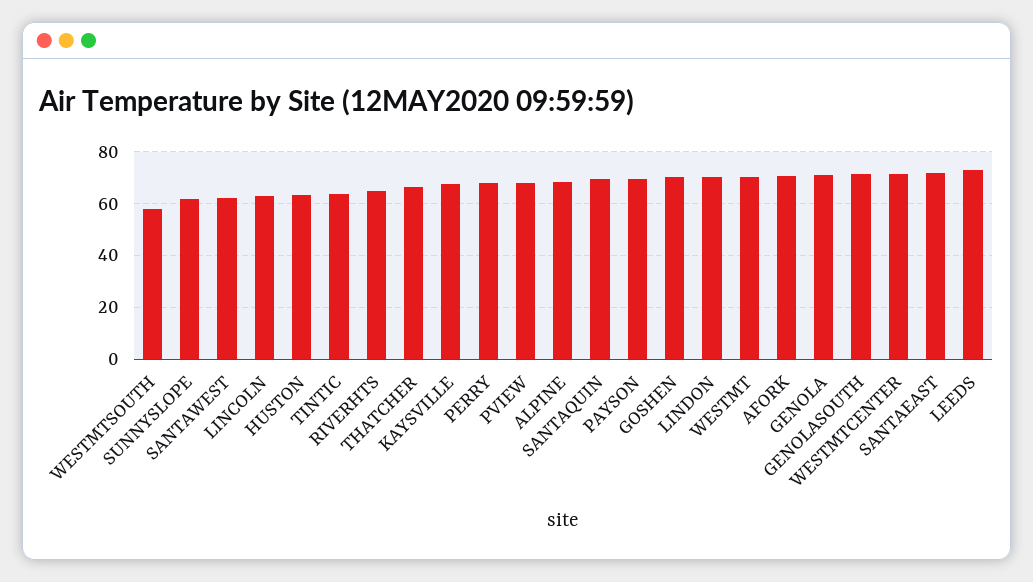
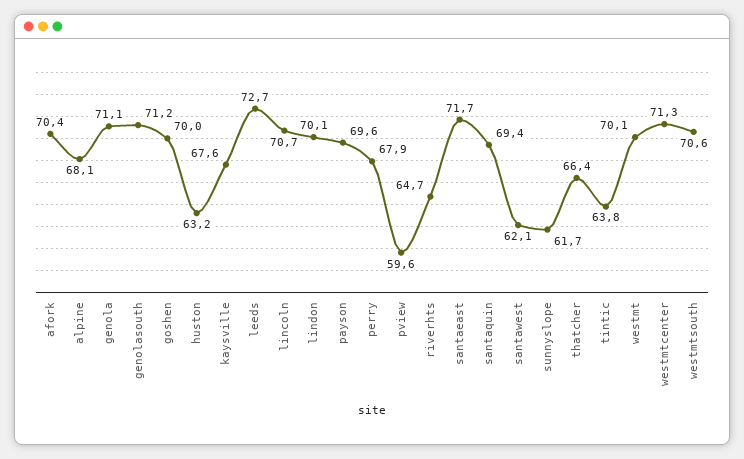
  {
-   "WESTMTSOUTH": 57.5,
+   "WESTMTSOUTH": 70.6,
    "SUNNYSLOPE": 61.7,
    "SANTAWEST": 62.1,
-   "LINCOLN": 62.5,
+   "LINCOLN": 70.7,
    "HUSTON": 63.2,
    "TINTIC": 63.8,
    "RIVERHTS": 64.7,
    "THATCHER": 66.4,
    "KAYSVILLE": 67.6,
    "PERRY": 67.9,
-   "PVIEW": 67.5,
+   "PVIEW": 59.6,
    "ALPINE": 68.1,
    "SANTAQUIN": 69.4,
    "PAYSON": 69.6,
    "GOSHEN": 70,
    "LINDON": 70.1,
    "WESTMT": 70.1,
    "AFORK": 70.4,
    "GENOLA": 71.1,
    "GENOLASOUTH": 71.2,
    "WESTMTCENTER": 71.3,
    "SANTAEAST": 71.7,
    "LEEDS": 72.7
  }

